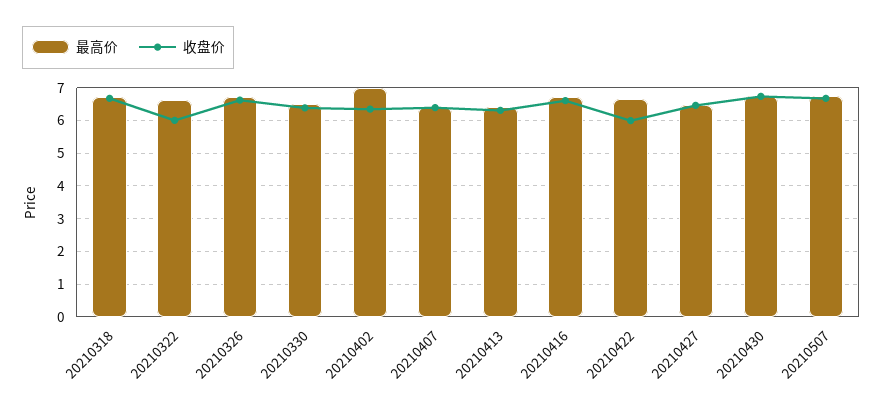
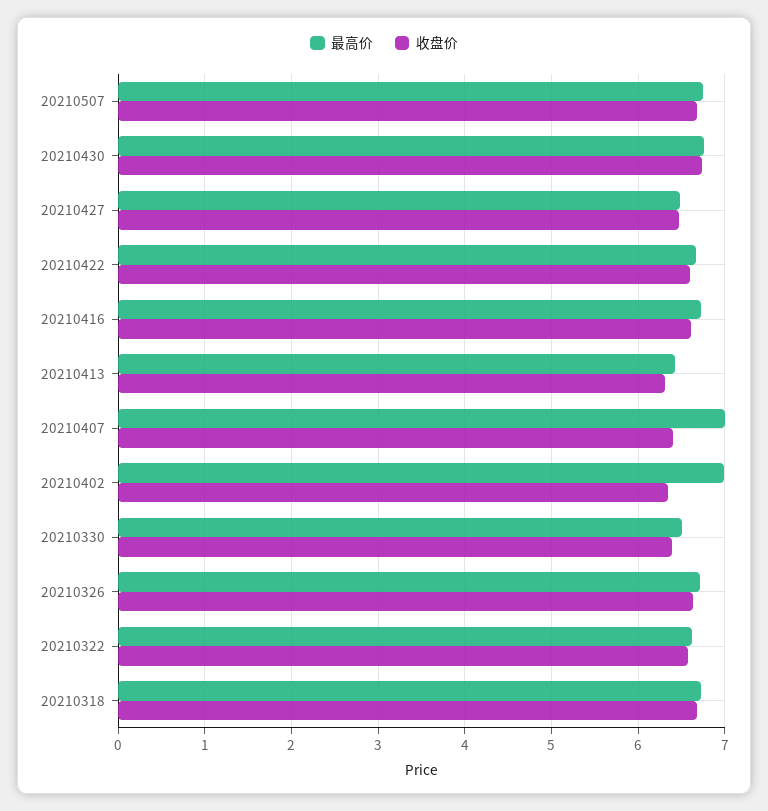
  {
    "最高价": {
      "20210318": 6.7,
      "20210322": 6.6,
      "20210326": 6.7,
      "20210330": 6.5,
      "20210402": 7,
-     "20210407": 6.4,
+     "20210407": 7,
      "20210413": 6.4,
      "20210416": 6.7,
      "20210422": 6.7,
      "20210427": 6.5,
      "20210430": 6.8,
      "20210507": 6.8
    },
    "收盘价": {
      "20210318": 6.7,
-     "20210322": 6,
+     "20210322": 6.6,
      "20210326": 6.6,
      "20210330": 6.4,
      "20210402": 6.4,
      "20210407": 6.4,
      "20210413": 6.3,
      "20210416": 6.6,
-     "20210422": 6,
+     "20210422": 6.6,
      "20210427": 6.5,
      "20210430": 6.7,
      "20210507": 6.7
    }
  }

